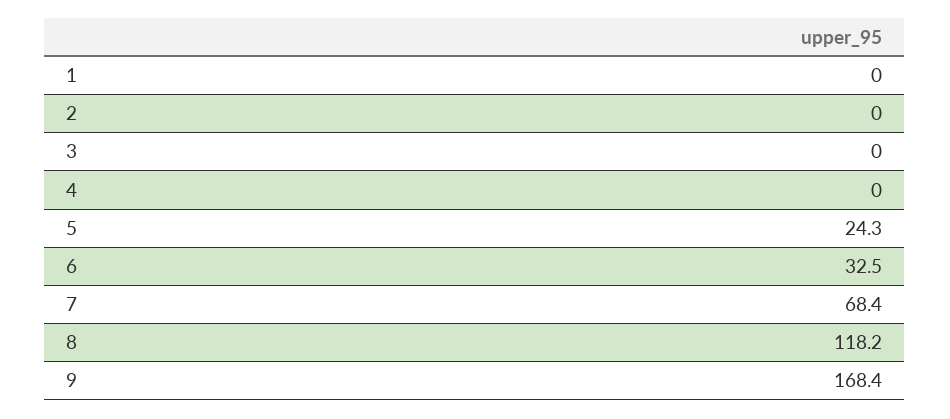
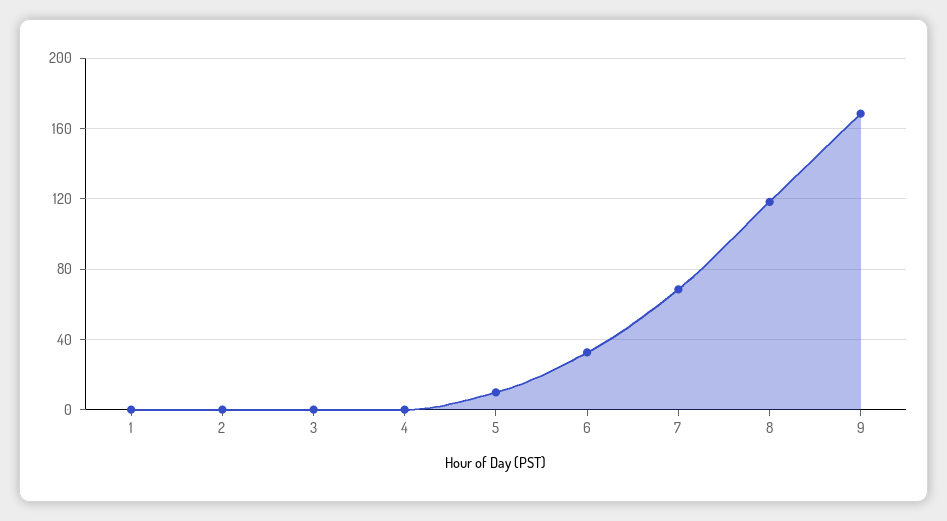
  {
    "1": 0,
    "2": 0,
    "3": 0,
    "4": 0,
-   "5": 24.3,
+   "5": 10,
    "6": 32.5,
    "7": 68.4,
    "8": 118.2,
    "9": 168.4
  }

